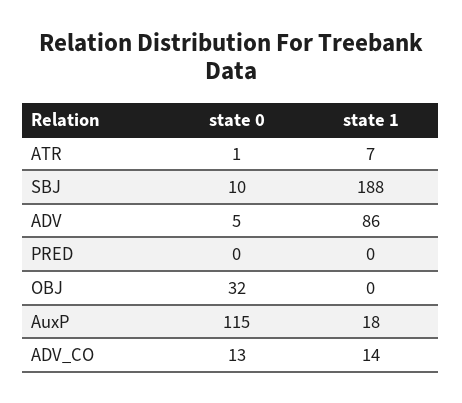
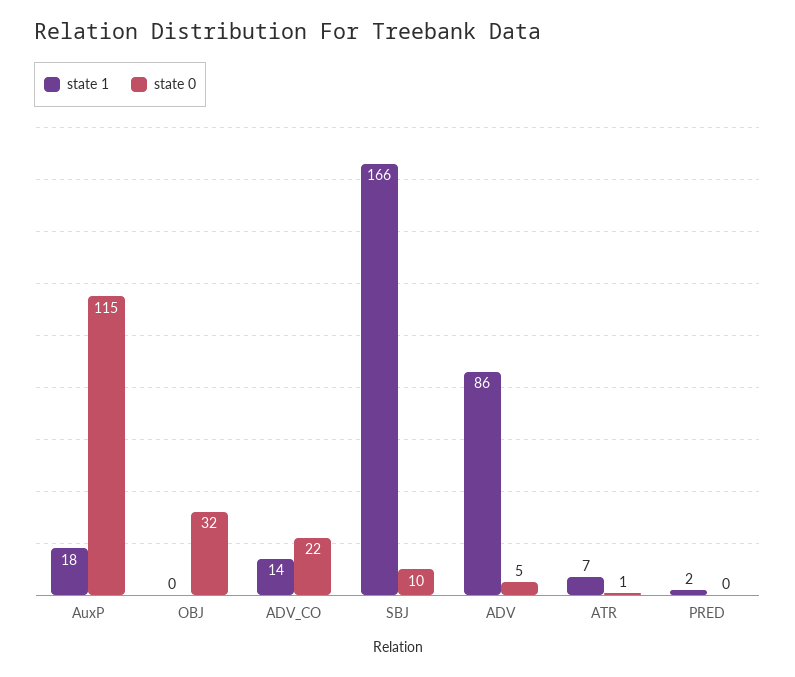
  {
    "state 0": {
      "ATR": 1,
      "SBJ": 10,
      "ADV": 5,
      "PRED": 0,
      "OBJ": 32,
      "AuxP": 115,
-     "ADV_CO": 13
+     "ADV_CO": 22
    },
    "state 1": {
      "ATR": 7,
-     "SBJ": 188,
+     "SBJ": 166,
      "ADV": 86,
-     "PRED": 0,
+     "PRED": 2,
      "OBJ": 0,
      "AuxP": 18,
      "ADV_CO": 14
    }
  }

